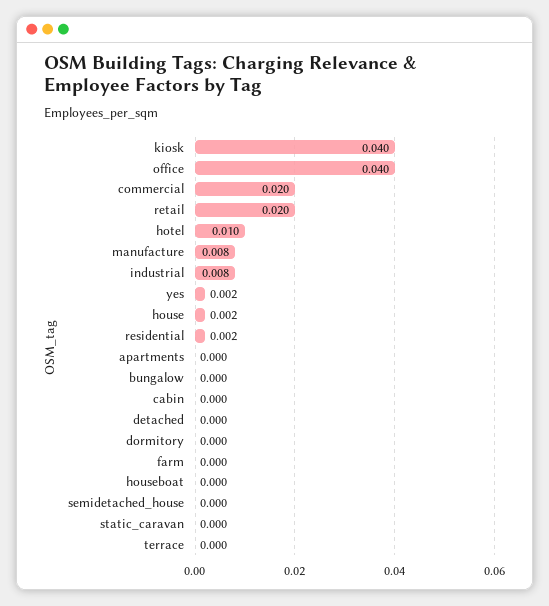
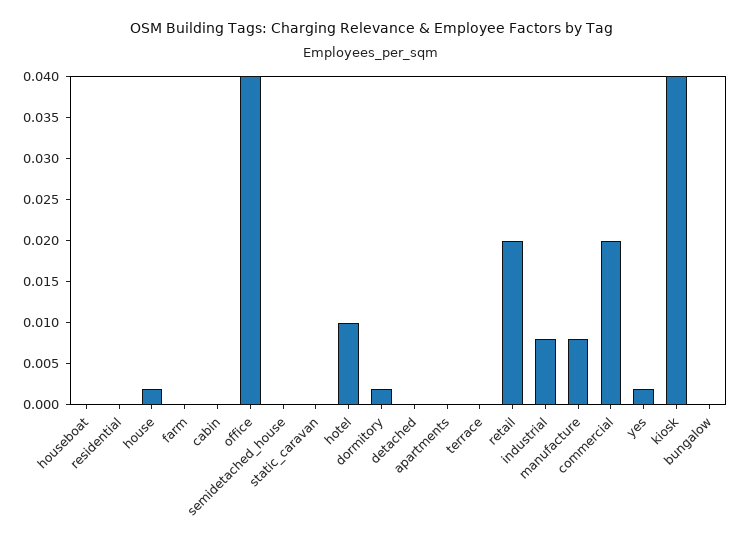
  {
    "kiosk": 0.04,
    "office": 0.04,
    "commercial": 0.02,
    "retail": 0.02,
    "hotel": 0.01,
    "manufacture": 0.008,
    "industrial": 0.008,
    "yes": 0.002,
    "house": 0.002,
-   "residential": 0.002,
+   "residential": 0,
    "apartments": 0,
    "bungalow": 0,
    "cabin": 0,
    "detached": 0,
-   "dormitory": 0,
+   "dormitory": 0.002,
    "farm": 0,
    "houseboat": 0,
    "semidetached_house": 0,
    "static_caravan": 0,
    "terrace": 0
  }

